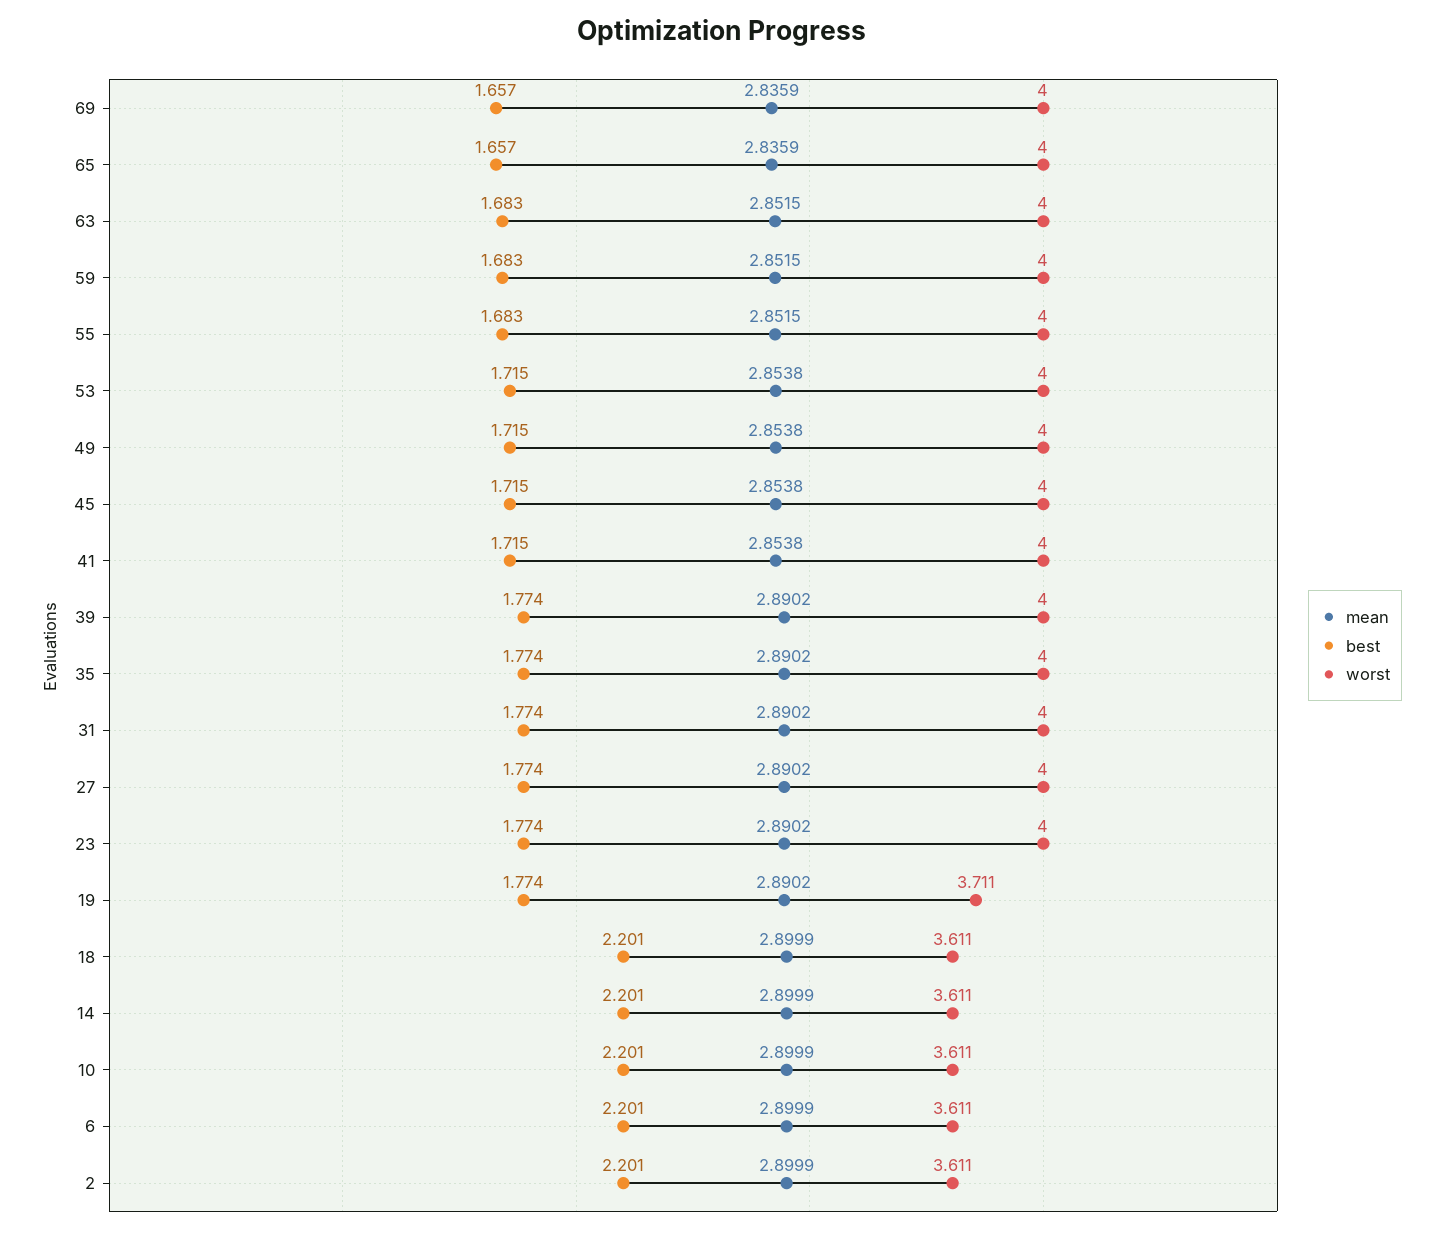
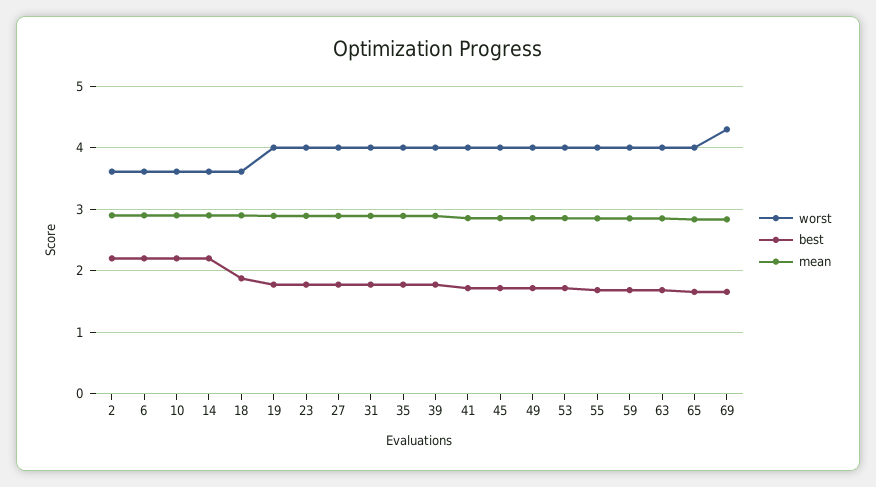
  {
    "mean": {
      "69": 2.8359,
      "65": 2.8359,
      "63": 2.8515,
      "59": 2.8515,
      "55": 2.8515,
      "53": 2.8538,
      "49": 2.8538,
      "45": 2.8538,
      "41": 2.8538,
      "39": 2.8902,
      "35": 2.8902,
      "31": 2.8902,
      "27": 2.8902,
      "23": 2.8902,
      "19": 2.8902,
      "18": 2.8999,
      "14": 2.8999,
      "10": 2.8999,
      "6": 2.8999,
      "2": 2.8999
    },
    "best": {
      "69": 1.657,
      "65": 1.657,
      "63": 1.683,
      "59": 1.683,
      "55": 1.683,
      "53": 1.715,
      "49": 1.715,
      "45": 1.715,
      "41": 1.715,
      "39": 1.774,
      "35": 1.774,
      "31": 1.774,
      "27": 1.774,
      "23": 1.774,
      "19": 1.774,
-     "18": 2.201,
+     "18": 1.9,
      "14": 2.201,
      "10": 2.201,
      "6": 2.201,
      "2": 2.201
    },
    "worst": {
-     "69": 4,
+     "69": 4.3,
      "65": 4,
      "63": 4,
      "59": 4,
      "55": 4,
      "53": 4,
      "49": 4,
      "45": 4,
      "41": 4,
      "39": 4,
      "35": 4,
      "31": 4,
      "27": 4,
      "23": 4,
-     "19": 3.711,
+     "19": 4,
      "18": 3.611,
      "14": 3.611,
      "10": 3.611,
      "6": 3.611,
      "2": 3.611
    }
  }

